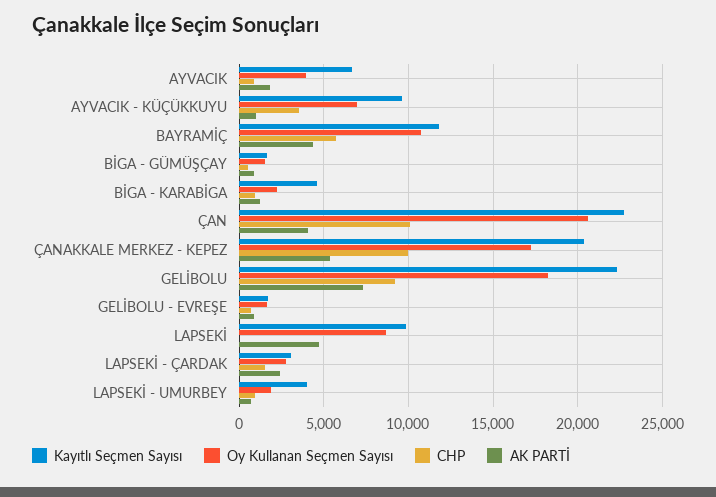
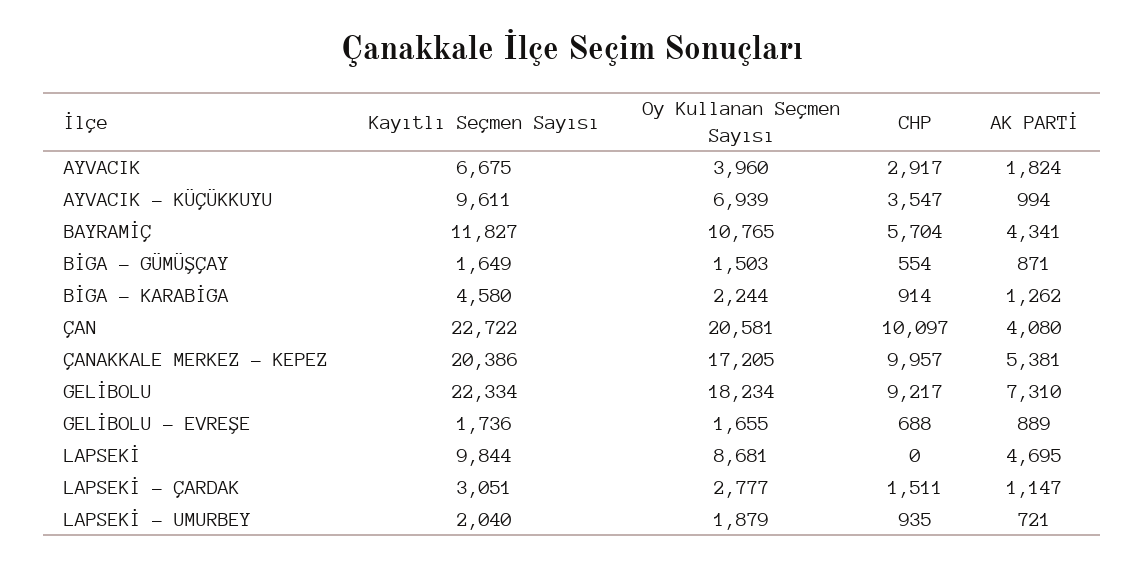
  {
    "Kayıtlı Seçmen Sayısı": {
      "AYVACIK": 6675,
      "AYVACIK - KÜÇÜKKUYU": 9611,
      "BAYRAMİÇ": 11827,
      "BİGA - GÜMÜŞÇAY": 1649,
      "BİGA - KARABİGA": 4580,
      "ÇAN": 22722,
      "ÇANAKKALE MERKEZ - KEPEZ": 20386,
      "GELİBOLU": 22334,
      "GELİBOLU - EVREŞE": 1736,
      "LAPSEKİ": 9844,
      "LAPSEKİ - ÇARDAK": 3051,
-     "LAPSEKİ - UMURBEY": 4000
+     "LAPSEKİ - UMURBEY": 2040
    },
    "Oy Kullanan Seçmen Sayısı": {
      "AYVACIK": 3960,
      "AYVACIK - KÜÇÜKKUYU": 6939,
      "BAYRAMİÇ": 10765,
      "BİGA - GÜMÜŞÇAY": 1503,
      "BİGA - KARABİGA": 2244,
      "ÇAN": 20581,
      "ÇANAKKALE MERKEZ - KEPEZ": 17205,
      "GELİBOLU": 18234,
      "GELİBOLU - EVREŞE": 1655,
      "LAPSEKİ": 8681,
      "LAPSEKİ - ÇARDAK": 2777,
      "LAPSEKİ - UMURBEY": 1879
    },
    "CHP": {
-     "AYVACIK": 1000,
+     "AYVACIK": 2917,
      "AYVACIK - KÜÇÜKKUYU": 3547,
      "BAYRAMİÇ": 5704,
      "BİGA - GÜMÜŞÇAY": 554,
      "BİGA - KARABİGA": 914,
      "ÇAN": 10097,
      "ÇANAKKALE MERKEZ - KEPEZ": 9957,
      "GELİBOLU": 9217,
      "GELİBOLU - EVREŞE": 688,
      "LAPSEKİ": 0,
      "LAPSEKİ - ÇARDAK": 1511,
      "LAPSEKİ - UMURBEY": 935
    },
    "AK PARTİ": {
      "AYVACIK": 1824,
      "AYVACIK - KÜÇÜKKUYU": 994,
      "BAYRAMİÇ": 4341,
      "BİGA - GÜMÜŞÇAY": 871,
      "BİGA - KARABİGA": 1262,
      "ÇAN": 4080,
      "ÇANAKKALE MERKEZ - KEPEZ": 5381,
      "GELİBOLU": 7310,
      "GELİBOLU - EVREŞE": 889,
      "LAPSEKİ": 4695,
-     "LAPSEKİ - ÇARDAK": 2500,
+     "LAPSEKİ - ÇARDAK": 1147,
      "LAPSEKİ - UMURBEY": 721
    }
  }

